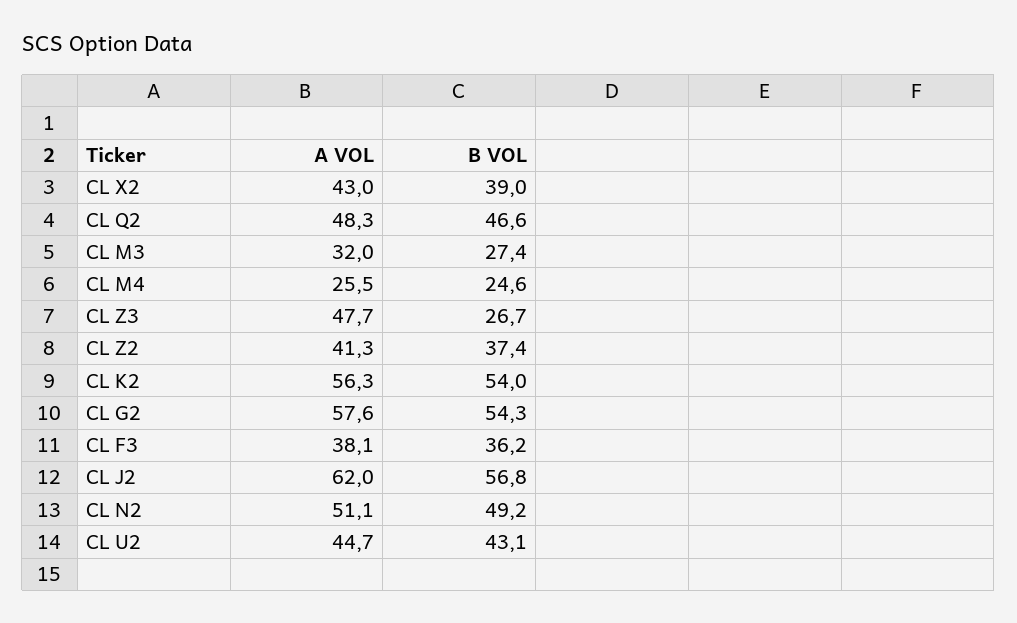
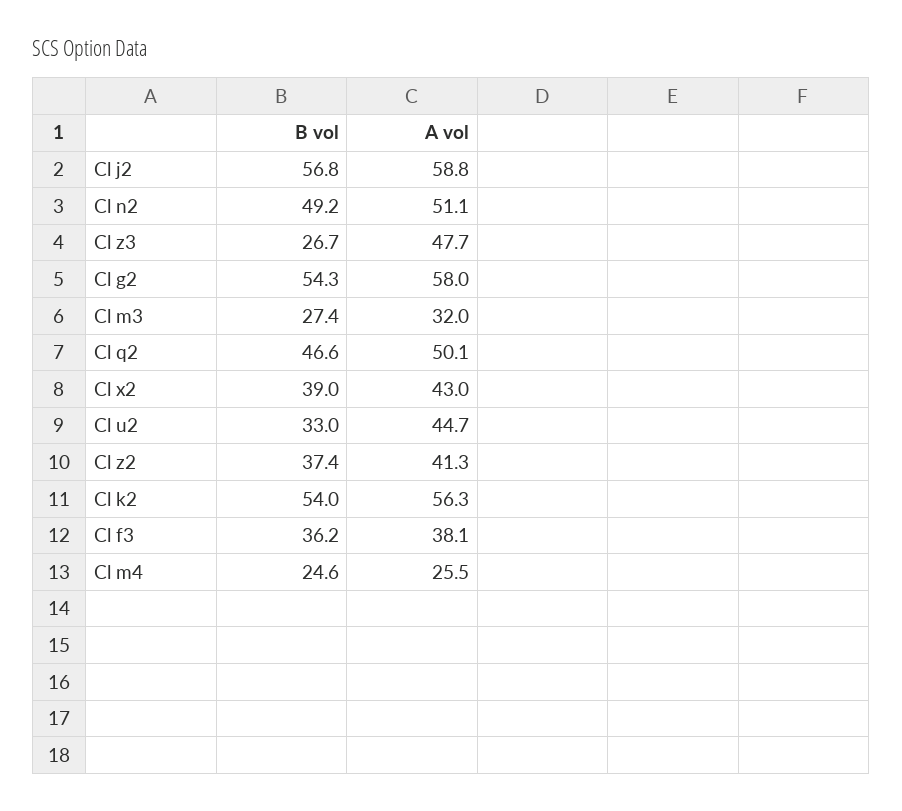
  {
    "A VOL": {
      "CL X2": 43,
-     "CL Q2": 48.3,
+     "CL Q2": 50.1,
      "CL M3": 32,
      "CL M4": 25.5,
      "CL Z3": 47.7,
      "CL Z2": 41.3,
      "CL K2": 56.3,
-     "CL G2": 57.6,
+     "CL G2": 58,
      "CL F3": 38.1,
-     "CL J2": 62,
+     "CL J2": 58.8,
      "CL N2": 51.1,
      "CL U2": 44.7
    },
    "B VOL": {
      "CL X2": 39,
      "CL Q2": 46.6,
      "CL M3": 27.4,
      "CL M4": 24.6,
      "CL Z3": 26.7,
      "CL Z2": 37.4,
      "CL K2": 54,
      "CL G2": 54.3,
      "CL F3": 36.2,
      "CL J2": 56.8,
      "CL N2": 49.2,
-     "CL U2": 43.1
+     "CL U2": 33
    }
  }

